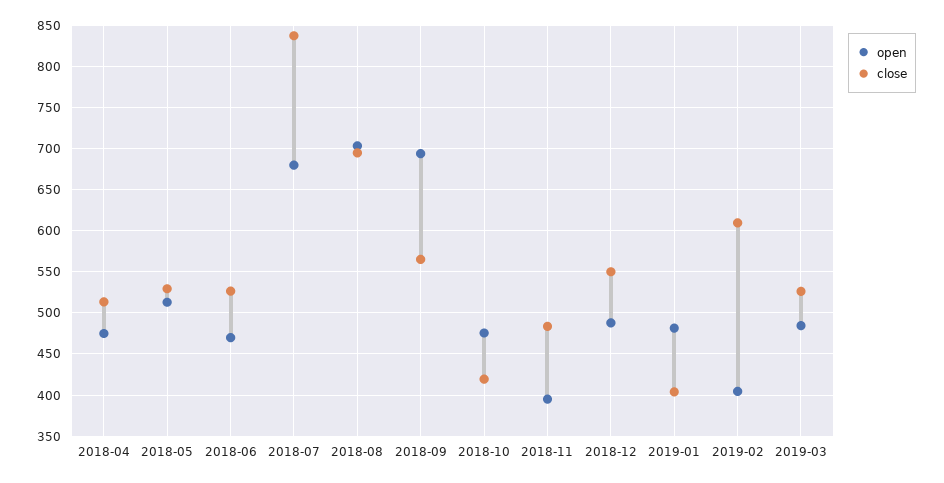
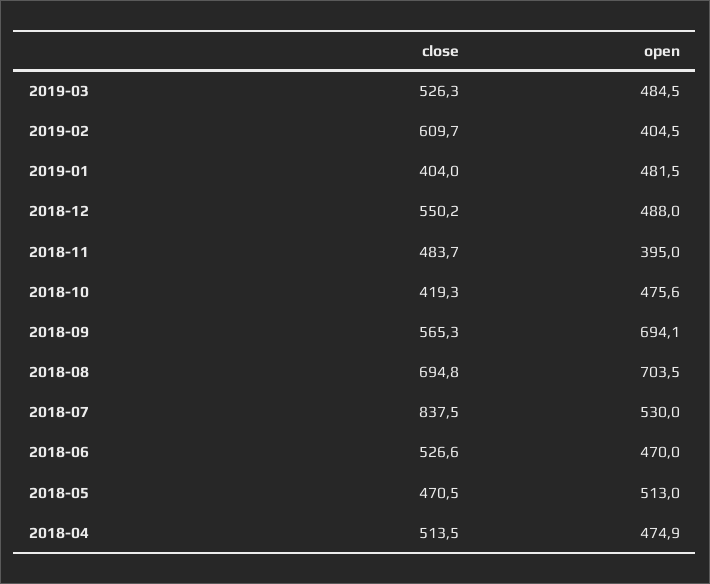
  {
    "open": {
      "2018-04": 474.9,
      "2018-05": 513,
      "2018-06": 470,
-     "2018-07": 680,
+     "2018-07": 530,
      "2018-08": 703.5,
      "2018-09": 694.1,
      "2018-10": 475.6,
      "2018-11": 395,
      "2018-12": 488,
      "2019-01": 481.5,
      "2019-02": 404.5,
      "2019-03": 484.5
    },
    "close": {
      "2018-04": 513.5,
-     "2018-05": 530,
+     "2018-05": 470.5,
      "2018-06": 526.6,
      "2018-07": 837.5,
      "2018-08": 694.8,
      "2018-09": 565.3,
      "2018-10": 419.3,
      "2018-11": 483.7,
      "2018-12": 550.2,
      "2019-01": 404,
      "2019-02": 609.7,
      "2019-03": 526.3
    }
  }

